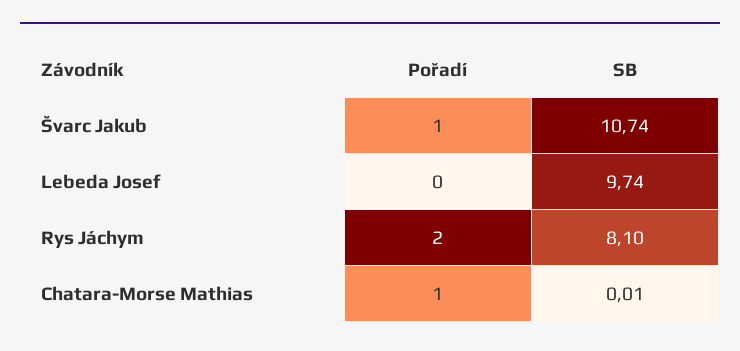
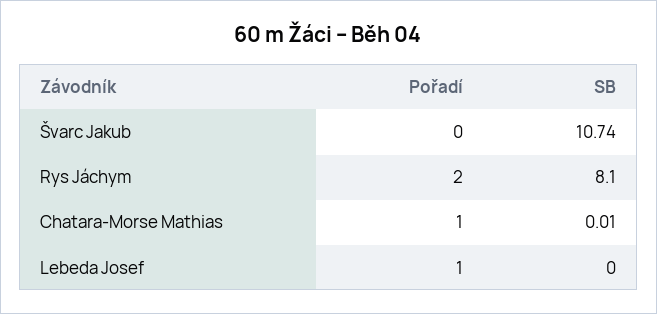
  {
    "Pořadí": {
-     "Švarc Jakub": 1,
+     "Švarc Jakub": 0,
-     "Lebeda Josef": 0,
+     "Lebeda Josef": 1,
      "Rys Jáchym": 2,
      "Chatara-Morse Mathias": 1
    },
    "SB": {
      "Švarc Jakub": 10.74,
-     "Lebeda Josef": 9.74,
+     "Lebeda Josef": 0,
      "Rys Jáchym": 8.1,
      "Chatara-Morse Mathias": 0.01
    }
  }

